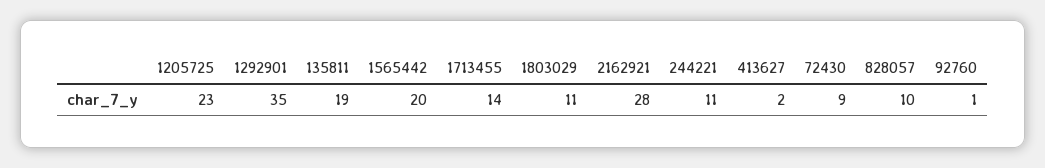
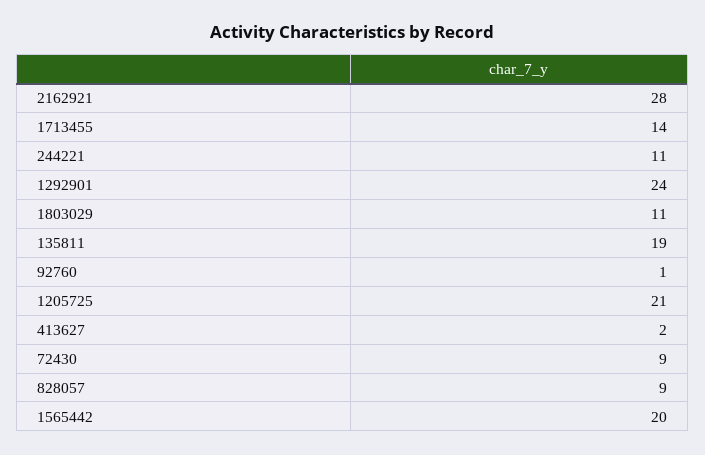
  {
-   "1205725": 23,
+   "1205725": 21,
-   "1292901": 35,
+   "1292901": 24,
    "135811": 19,
    "1565442": 20,
    "1713455": 14,
    "1803029": 11,
    "2162921": 28,
    "244221": 11,
    "413627": 2,
    "72430": 9,
-   "828057": 10,
+   "828057": 9,
    "92760": 1
  }

